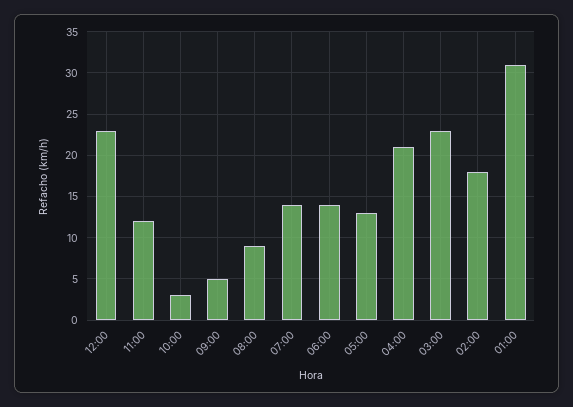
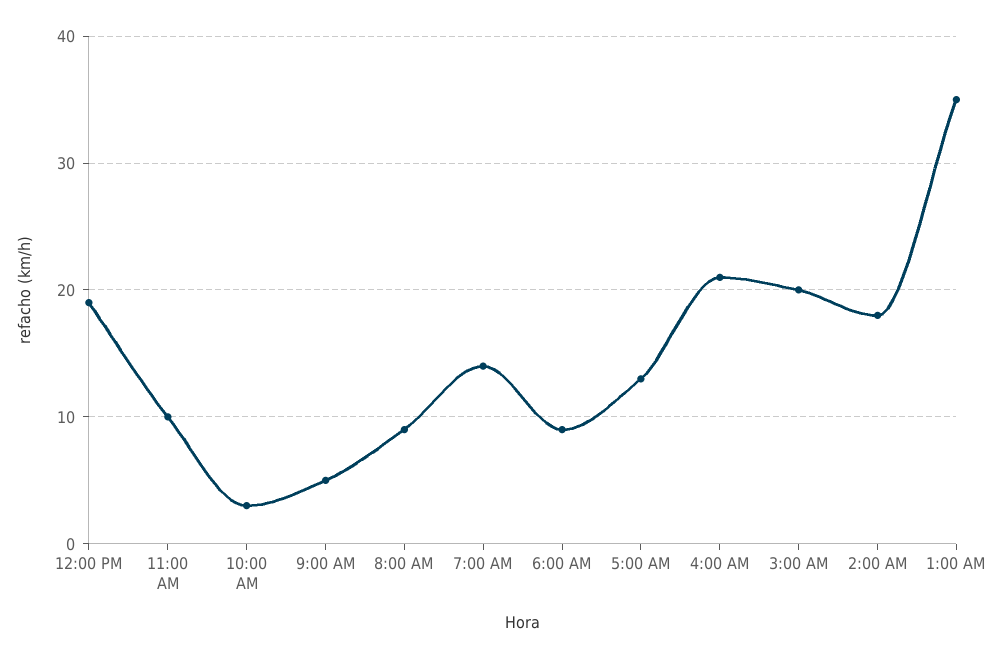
  {
-   "12:00": 23,
+   "12:00": 19,
-   "11:00": 12,
+   "11:00": 10,
    "10:00": 3,
    "09:00": 5,
    "08:00": 9,
    "07:00": 14,
-   "06:00": 14,
+   "06:00": 9,
    "05:00": 13,
    "04:00": 21,
-   "03:00": 23,
+   "03:00": 20,
    "02:00": 18,
-   "01:00": 31
+   "01:00": 35
  }

